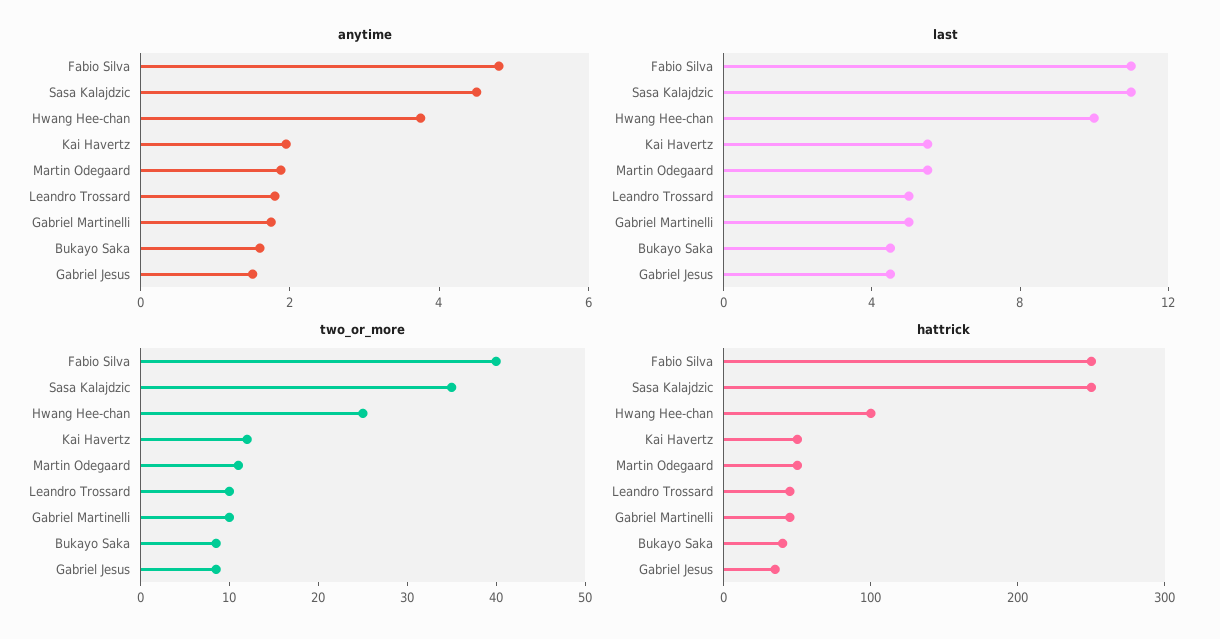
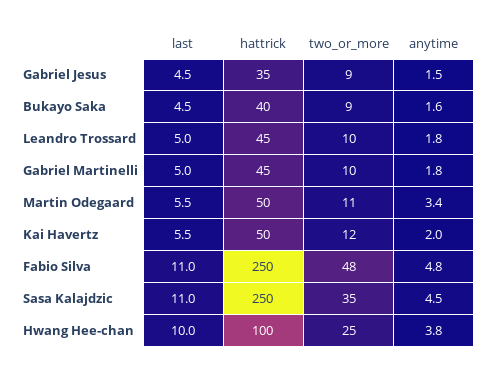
  {
    "anytime": {
      "Fabio Silva": 4.8,
      "Sasa Kalajdzic": 4.5,
      "Hwang Hee-chan": 3.8,
      "Kai Havertz": 2,
-     "Martin Odegaard": 2,
+     "Martin Odegaard": 3.4,
      "Leandro Trossard": 1.8,
      "Gabriel Martinelli": 1.8,
      "Bukayo Saka": 1.6,
      "Gabriel Jesus": 1.5
    },
    "last": {
      "Fabio Silva": 11,
      "Sasa Kalajdzic": 11,
      "Hwang Hee-chan": 10,
      "Kai Havertz": 5.5,
      "Martin Odegaard": 5.5,
      "Leandro Trossard": 5,
      "Gabriel Martinelli": 5,
      "Bukayo Saka": 4.5,
      "Gabriel Jesus": 4.5
    },
    "two_or_more": {
-     "Fabio Silva": 40,
+     "Fabio Silva": 48,
      "Sasa Kalajdzic": 35,
      "Hwang Hee-chan": 25,
      "Kai Havertz": 12,
      "Martin Odegaard": 11,
      "Leandro Trossard": 10,
      "Gabriel Martinelli": 10,
      "Bukayo Saka": 9,
      "Gabriel Jesus": 9
    },
    "hattrick": {
      "Fabio Silva": 250,
      "Sasa Kalajdzic": 250,
      "Hwang Hee-chan": 100,
      "Kai Havertz": 50,
      "Martin Odegaard": 50,
      "Leandro Trossard": 45,
      "Gabriel Martinelli": 45,
      "Bukayo Saka": 40,
      "Gabriel Jesus": 35
    }
  }

